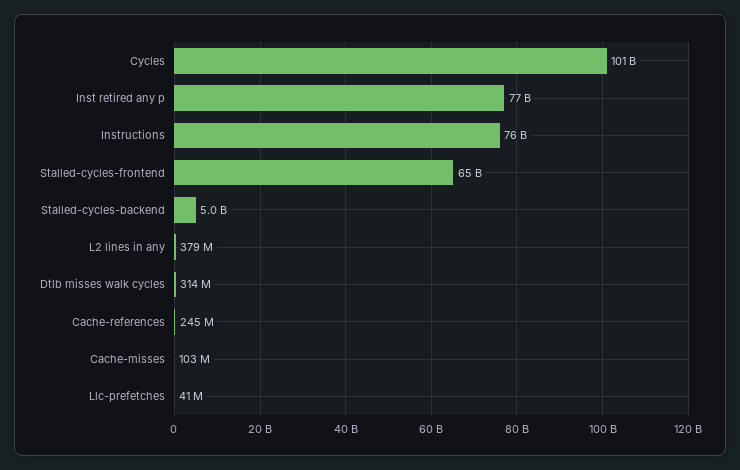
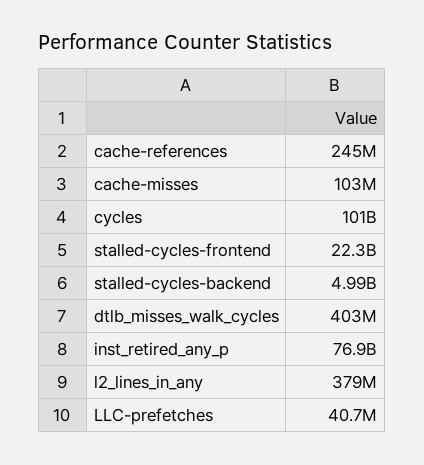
  {
    "Cycles": 101000000000,
    "Inst retired any p": 76900000000,
-   "Instructions": 76000000000,
-   "Stalled-cycles-frontend": 65000000000,
+   "Stalled-cycles-frontend": 22300000000,
    "Stalled-cycles-backend": 4990000000,
    "L2 lines in any": 379000000,
-   "Dtlb misses walk cycles": 314000000,
+   "Dtlb misses walk cycles": 403000000,
    "Cache-references": 245000000,
    "Cache-misses": 103000000,
    "Llc-prefetches": 40700000
  }

